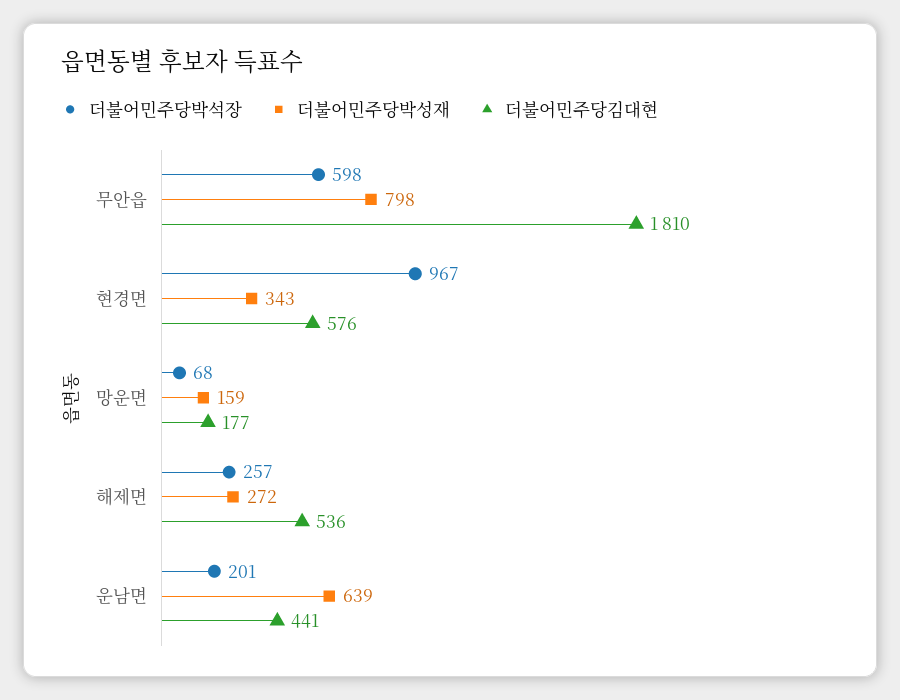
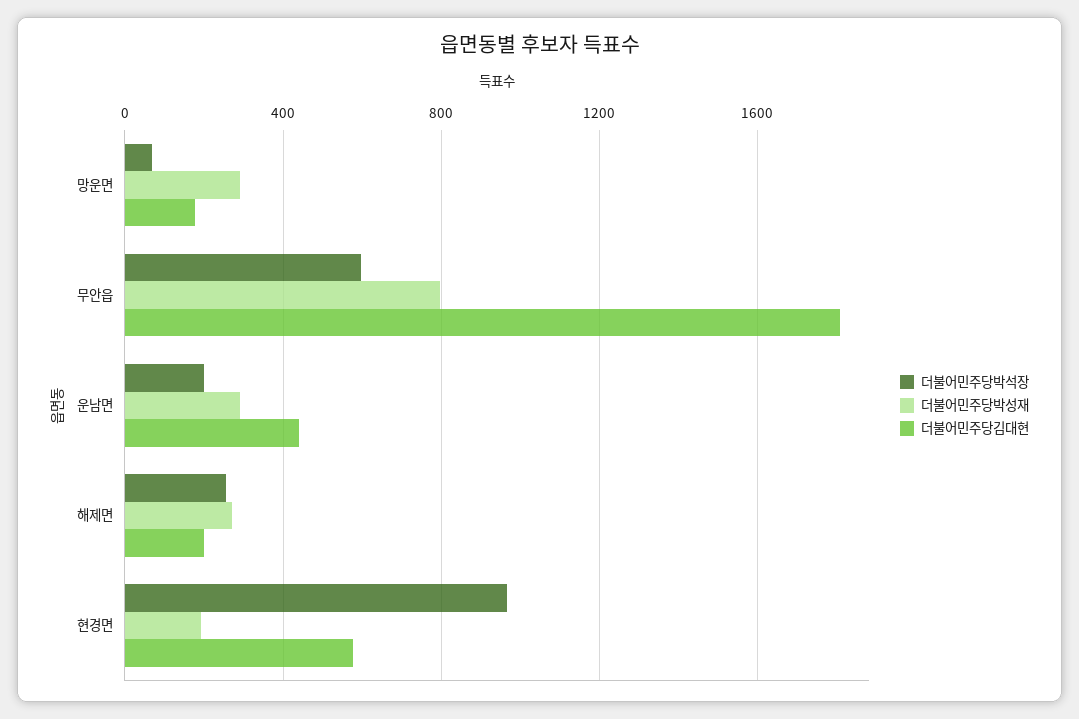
  {
    "더불어민주당박석장": {
      "무안읍": 598,
      "현경면": 967,
      "망운면": 68,
      "해제면": 257,
      "운남면": 201
    },
    "더불어민주당박성재": {
      "무안읍": 798,
-     "현경면": 343,
+     "현경면": 200,
-     "망운면": 159,
+     "망운면": 300,
      "해제면": 272,
-     "운남면": 639
+     "운남면": 300
    },
    "더불어민주당김대현": {
      "무안읍": 1810,
      "현경면": 576,
      "망운면": 177,
-     "해제면": 536,
+     "해제면": 200,
      "운남면": 441
    }
  }

